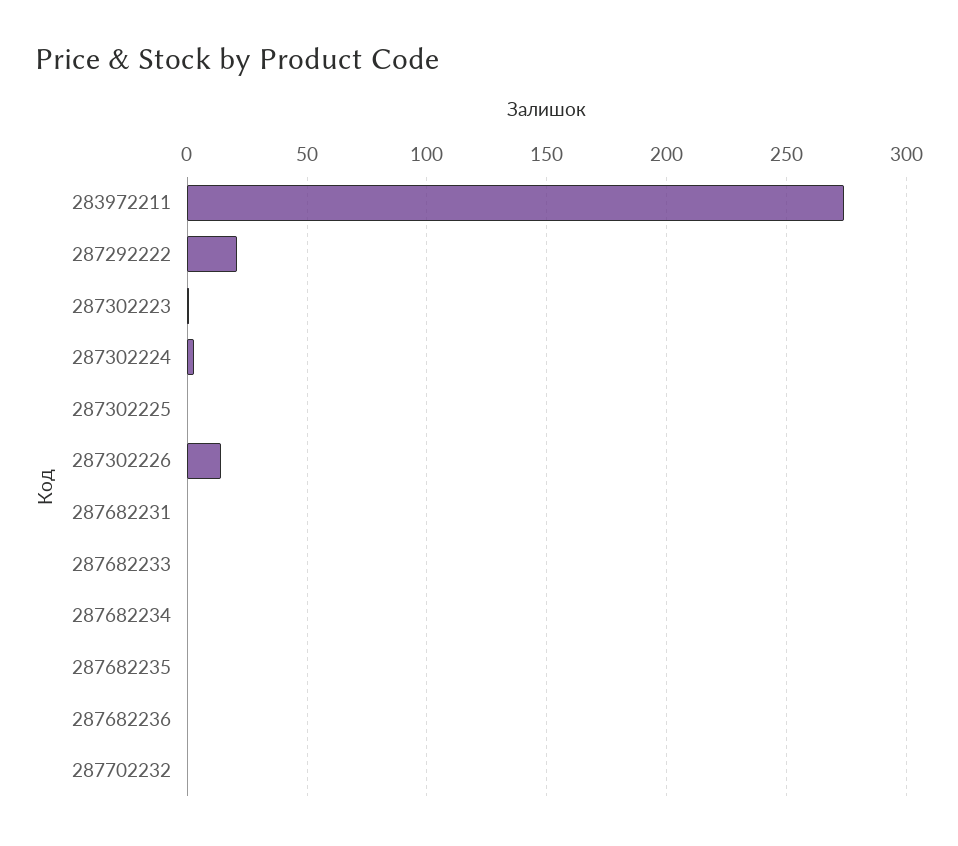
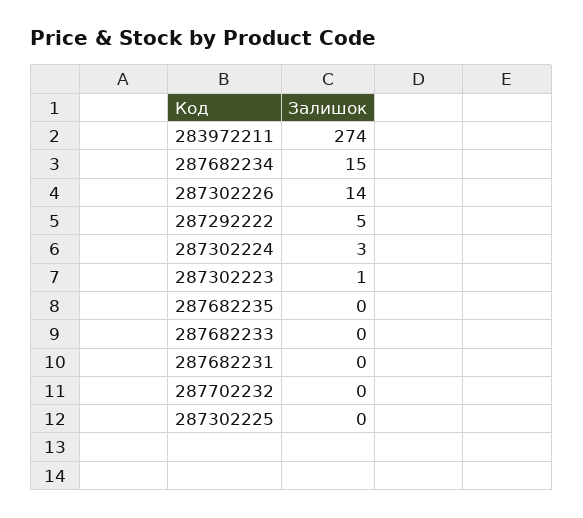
  {
    "283972211": 274,
-   "287292222": 20,
+   "287292222": 5,
    "287302223": 1,
    "287302224": 3,
    "287302225": 0,
    "287302226": 14,
    "287682231": 0,
    "287682233": 0,
-   "287682234": 0,
+   "287682234": 15,
    "287682235": 0,
-   "287682236": 0,
    "287702232": 0
  }

